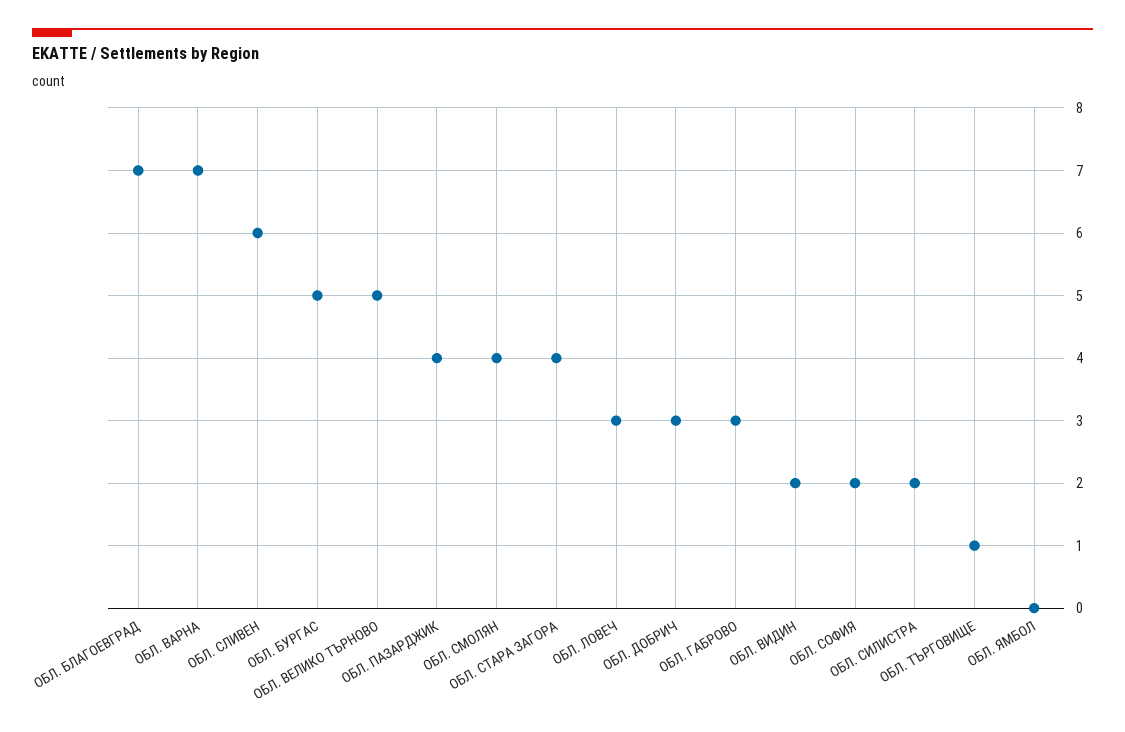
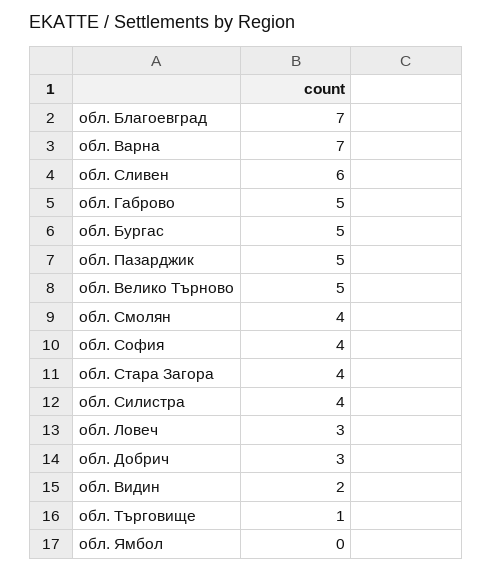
  {
    "ОБЛ. БЛАГОЕВГРАД": 7,
    "ОБЛ. ВАРНА": 7,
    "ОБЛ. СЛИВЕН": 6,
    "ОБЛ. БУРГАС": 5,
    "ОБЛ. ВЕЛИКО ТЪРНОВО": 5,
-   "ОБЛ. ПАЗАРДЖИК": 4,
+   "ОБЛ. ПАЗАРДЖИК": 5,
    "ОБЛ. СМОЛЯН": 4,
    "ОБЛ. СТАРА ЗАГОРА": 4,
    "ОБЛ. ЛОВЕЧ": 3,
    "ОБЛ. ДОБРИЧ": 3,
-   "ОБЛ. ГАБРОВО": 3,
+   "ОБЛ. ГАБРОВО": 5,
    "ОБЛ. ВИДИН": 2,
-   "ОБЛ. СОФИЯ": 2,
+   "ОБЛ. СОФИЯ": 4,
-   "ОБЛ. СИЛИСТРА": 2,
+   "ОБЛ. СИЛИСТРА": 4,
    "ОБЛ. ТЪРГОВИЩЕ": 1,
    "ОБЛ. ЯМБОЛ": 0
  }

